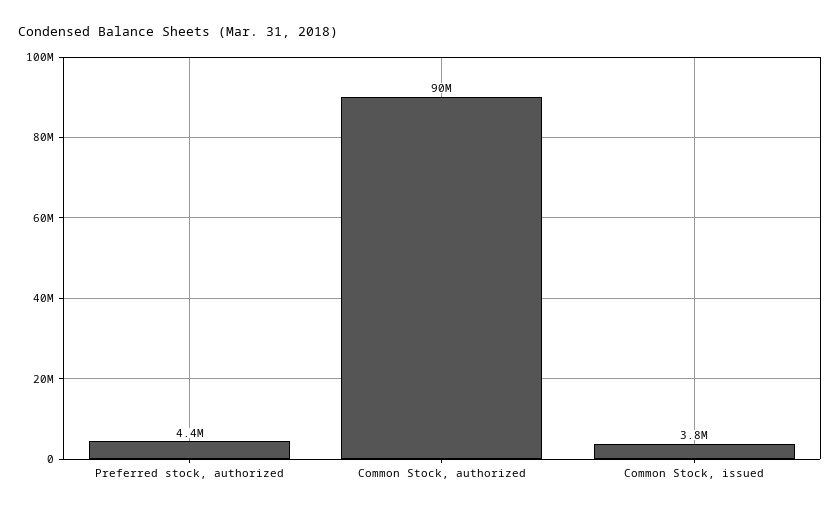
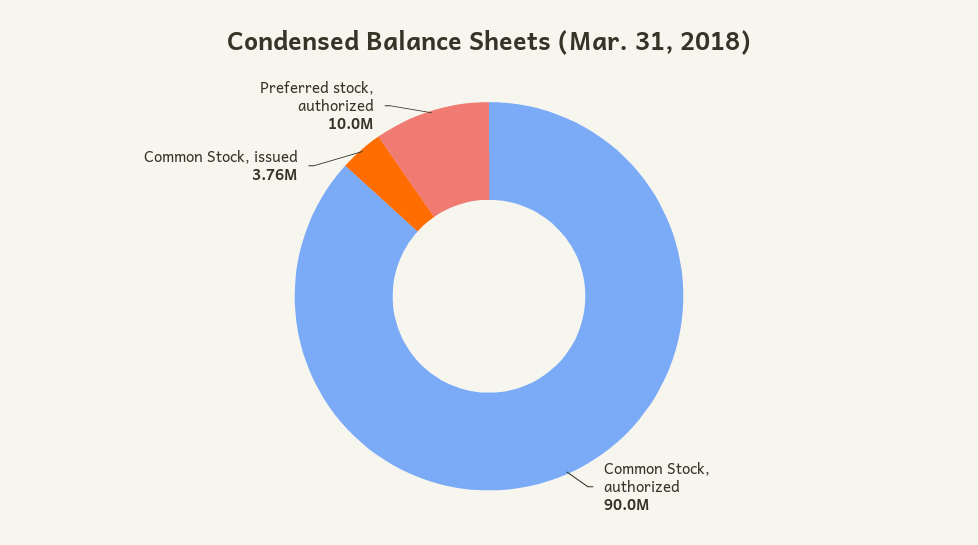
  {
-   "Preferred stock, authorized": 4400000,
+   "Preferred stock, authorized": 10000000,
    "Common Stock, authorized": 90000000,
    "Common Stock, issued": 3760000
  }

